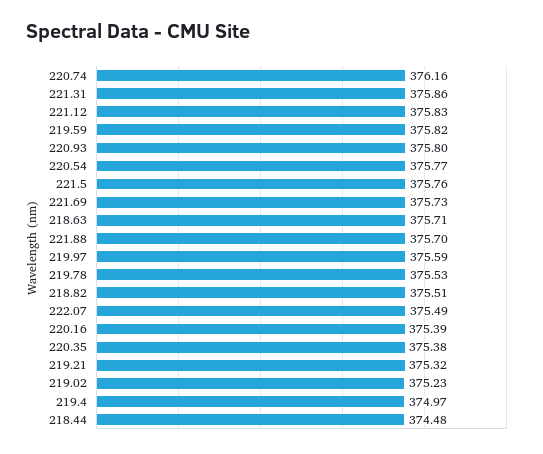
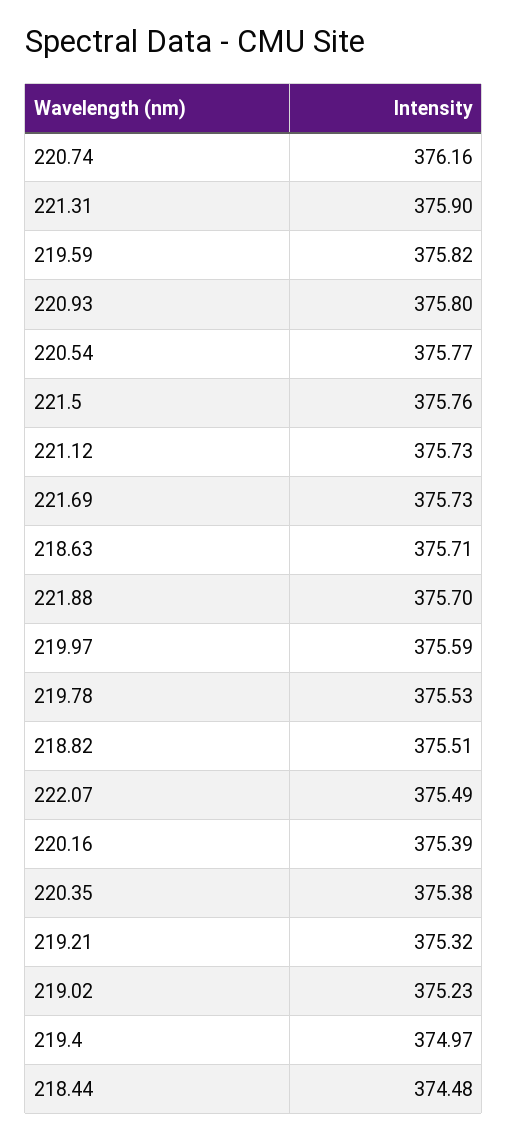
  {
    "220.74": 376.16,
-   "221.31": 375.86,
+   "221.31": 375.9,
-   "221.12": 375.83,
+   "221.12": 375.73,
    "219.59": 375.82,
    "220.93": 375.8,
    "220.54": 375.77,
    "221.5": 375.76,
    "221.69": 375.73,
    "218.63": 375.71,
    "221.88": 375.7,
    "219.97": 375.59,
    "219.78": 375.53,
    "218.82": 375.51,
    "222.07": 375.49,
    "220.16": 375.39,
    "220.35": 375.38,
    "219.21": 375.32,
    "219.02": 375.23,
    "219.4": 374.97,
    "218.44": 374.48
  }

